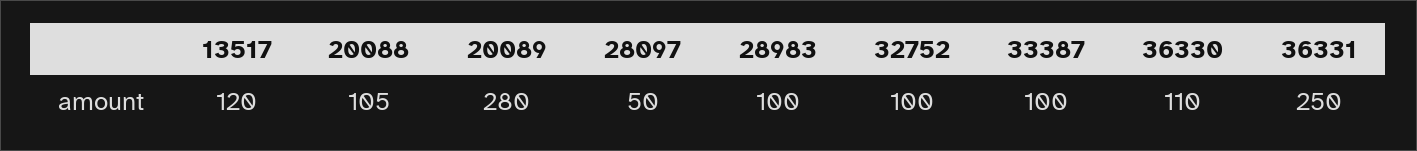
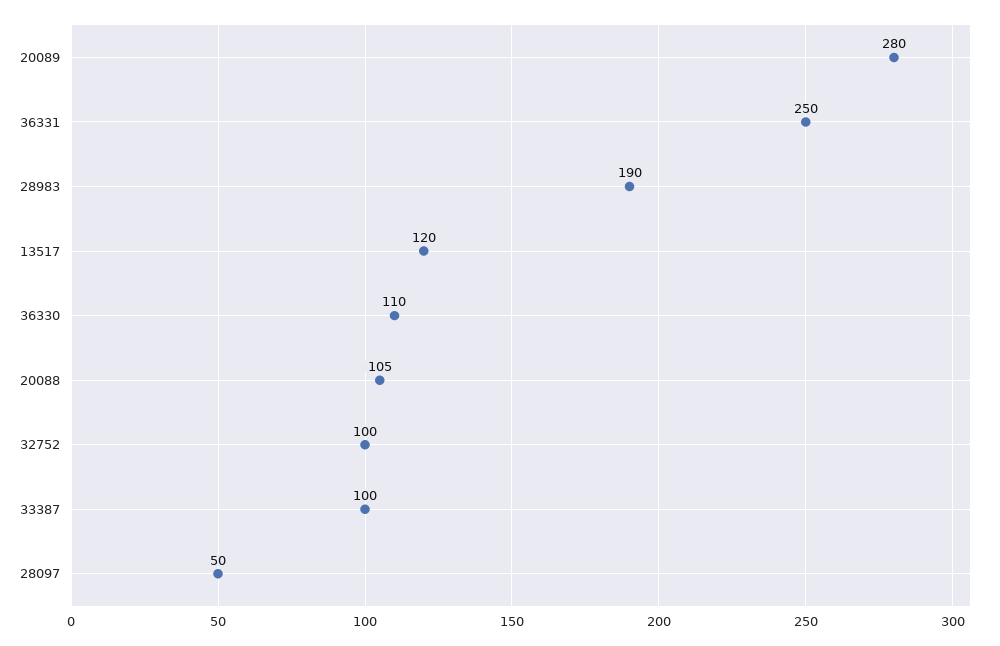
  {
    "13517": 120,
    "20088": 105,
    "20089": 280,
    "28097": 50,
-   "28983": 100,
+   "28983": 190,
    "32752": 100,
    "33387": 100,
    "36330": 110,
    "36331": 250
  }

